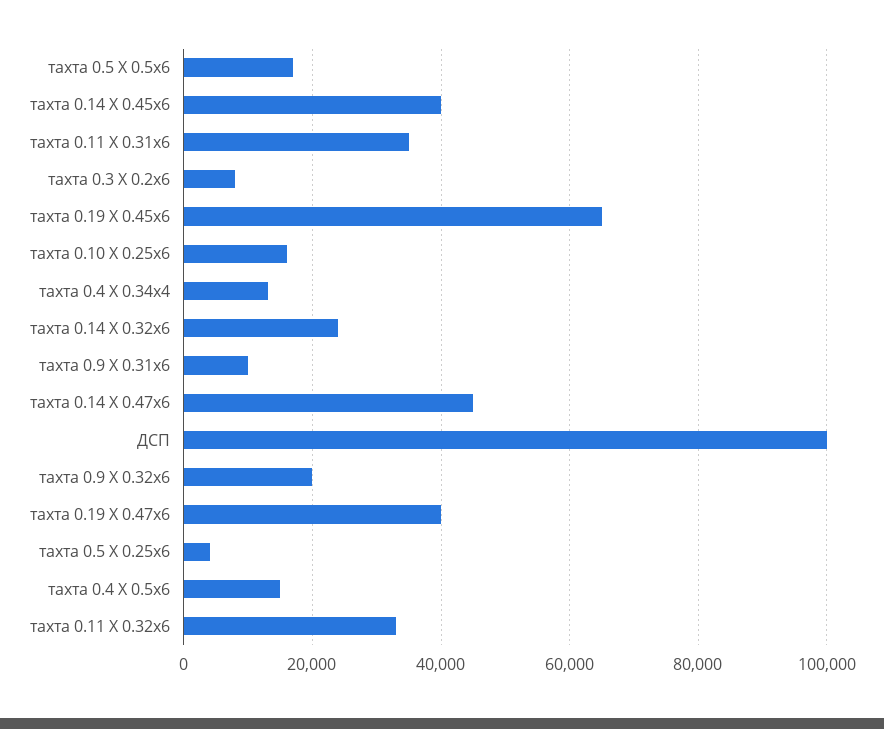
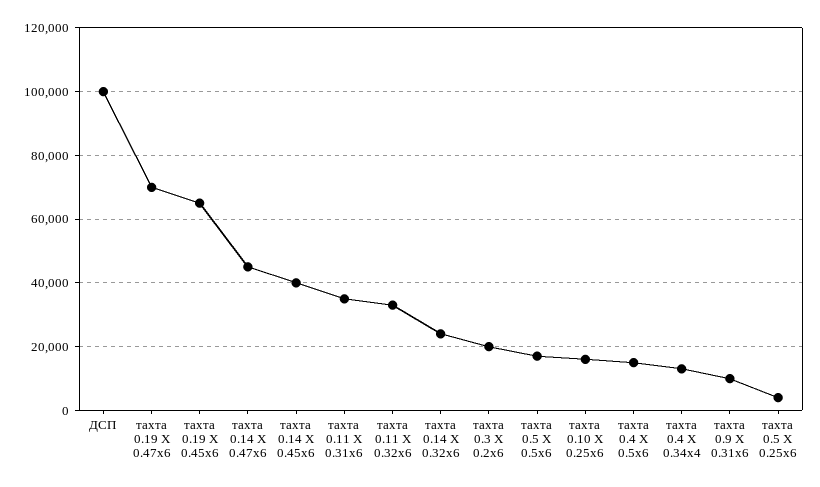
  {
    "тахта 0.5 Х 0.5х6": 18000,
    "тахта 0.14 Х 0.45х6": 40000,
    "тахта 0.11 Х 0.31х6": 36000,
-   "тахта 0.3 Х 0.2х6": 8000,
+   "тахта 0.3 Х 0.2х6": 20000,
    "тахта 0.19 Х 0.45х6": 66000,
    "тахта 0.10 Х 0.25х6": 16000,
    "тахта 0.4 Х 0.34х4": 14000,
    "тахта 0.14 Х 0.32х6": 24000,
    "тахта 0.9 Х 0.31х6": 10000,
    "тахта 0.14 Х 0.47х6": 46000,
    "ДСП": 100000,
-   "тахта 0.9 Х 0.32х6": 20000,
-   "тахта 0.19 Х 0.47х6": 40000,
+   "тахта 0.19 Х 0.47х6": 70000,
    "тахта 0.5 Х 0.25х6": 4000,
    "тахта 0.4 Х 0.5х6": 16000,
    "тахта 0.11 Х 0.32х6": 34000
  }

